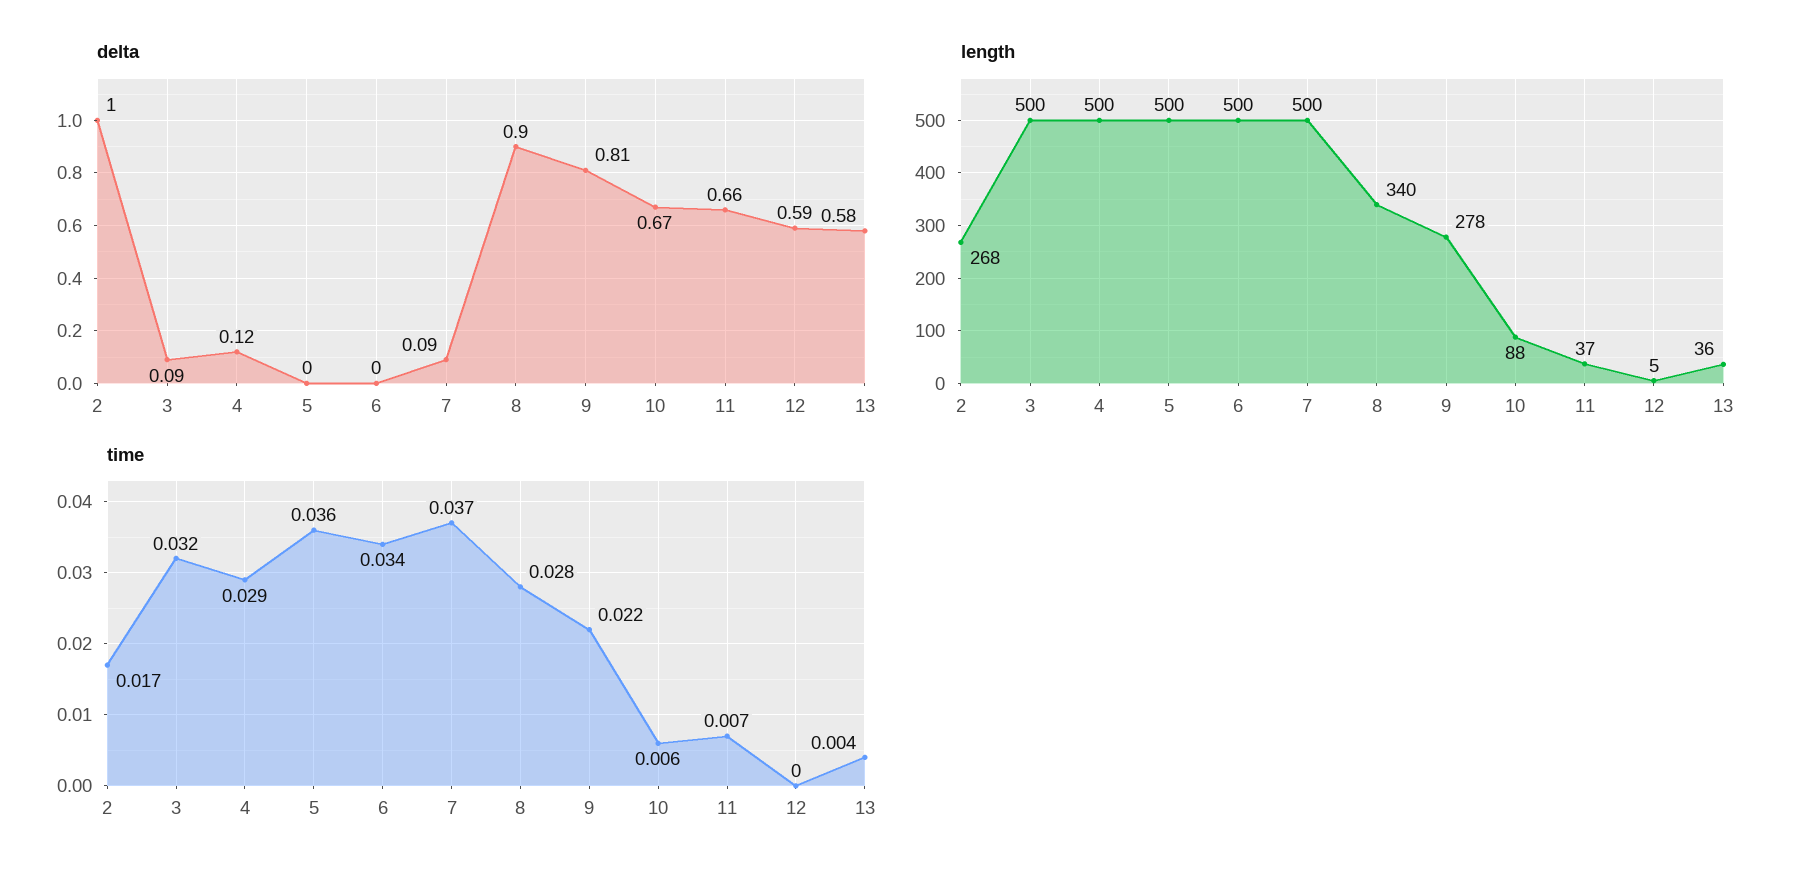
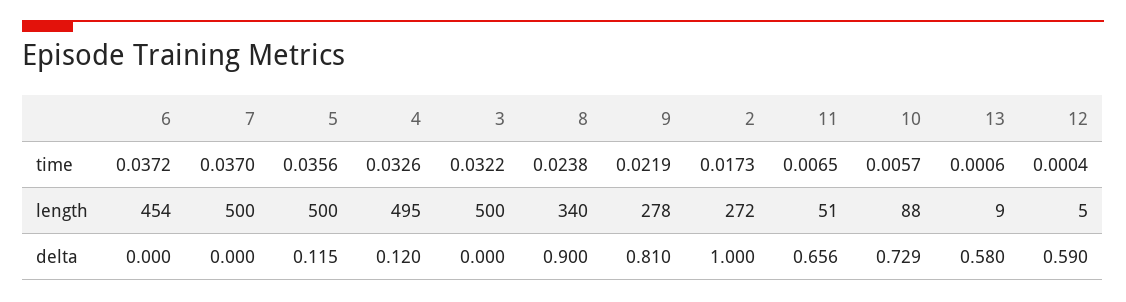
  {
    "delta": {
      "2": 1,
-     "3": 0.09,
+     "3": 0,
      "4": 0.12,
-     "5": 0,
+     "5": 0.115,
      "6": 0,
-     "7": 0.09,
+     "7": 0,
      "8": 0.9,
      "9": 0.81,
-     "10": 0.67,
+     "10": 0.729,
      "11": 0.656,
      "12": 0.59,
      "13": 0.58
    },
    "length": {
-     "2": 268,
+     "2": 272,
      "3": 500,
-     "4": 500,
+     "4": 495,
      "5": 500,
-     "6": 500,
+     "6": 454,
      "7": 500,
      "8": 340,
      "9": 278,
      "10": 88,
-     "11": 37,
+     "11": 51,
      "12": 5,
-     "13": 36
+     "13": 9
    },
    "time": {
      "2": 0.0173,
      "3": 0.0322,
-     "4": 0.029,
+     "4": 0.0326,
      "5": 0.0356,
-     "6": 0.034,
+     "6": 0.0372,
      "7": 0.037,
-     "8": 0.028,
+     "8": 0.0238,
      "9": 0.0219,
      "10": 0.0057,
      "11": 0.0065,
      "12": 0.0004,
-     "13": 0.004
+     "13": 0.0006
    }
  }

